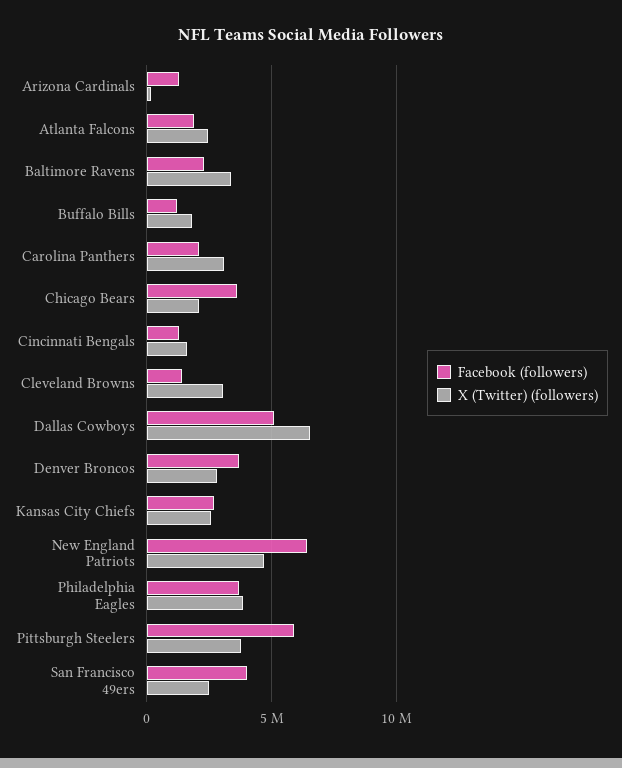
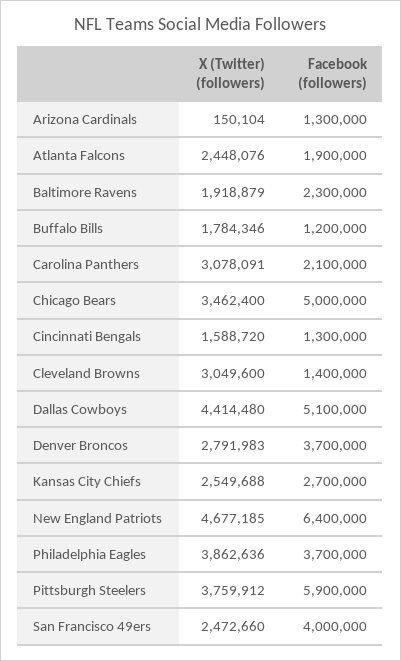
  {
    "Facebook (followers)": {
      "Arizona Cardinals": 1300000,
      "Atlanta Falcons": 1900000,
      "Baltimore Ravens": 2300000,
      "Buffalo Bills": 1200000,
      "Carolina Panthers": 2100000,
-     "Chicago Bears": 3500000,
+     "Chicago Bears": 5000000,
      "Cincinnati Bengals": 1300000,
      "Cleveland Browns": 1400000,
      "Dallas Cowboys": 5100000,
      "Denver Broncos": 3700000,
      "Kansas City Chiefs": 2700000,
      "New England Patriots": 6400000,
      "Philadelphia Eagles": 3700000,
      "Pittsburgh Steelers": 5900000,
      "San Francisco 49ers": 4000000
    },
    "X (Twitter) (followers)": {
      "Arizona Cardinals": 150104,
      "Atlanta Falcons": 2448076,
-     "Baltimore Ravens": 3500000,
+     "Baltimore Ravens": 1918879,
      "Buffalo Bills": 1784346,
      "Carolina Panthers": 3078091,
-     "Chicago Bears": 2000000,
+     "Chicago Bears": 3462400,
      "Cincinnati Bengals": 1588720,
      "Cleveland Browns": 3049600,
-     "Dallas Cowboys": 6500000,
+     "Dallas Cowboys": 4414480,
      "Denver Broncos": 2791983,
      "Kansas City Chiefs": 2549688,
      "New England Patriots": 4677185,
      "Philadelphia Eagles": 3862636,
      "Pittsburgh Steelers": 3759912,
      "San Francisco 49ers": 2472660
    }
  }

